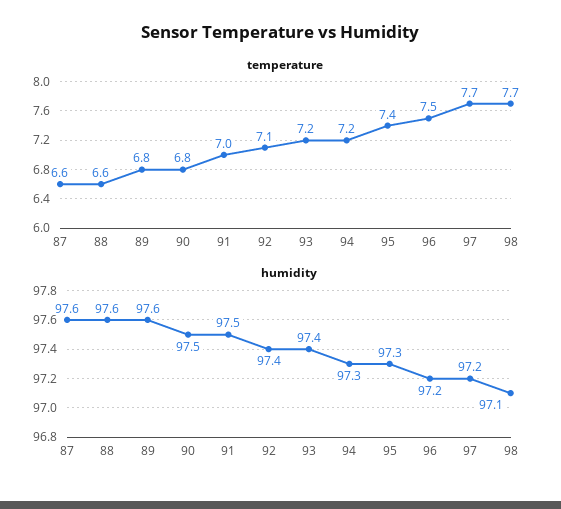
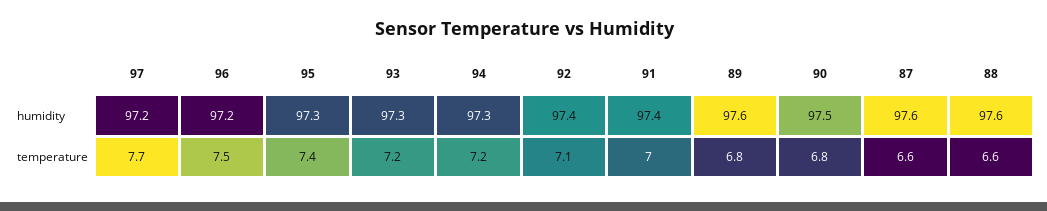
  {
    "temperature": {
      "87": 6.6,
      "88": 6.6,
      "89": 6.8,
      "90": 6.8,
      "91": 7,
      "92": 7.1,
      "93": 7.2,
      "94": 7.2,
      "95": 7.4,
      "96": 7.5,
-     "97": 7.7,
+     "97": 7.7
-     "98": 7.7
    },
    "humidity": {
      "87": 97.6,
      "88": 97.6,
      "89": 97.6,
      "90": 97.5,
-     "91": 97.5,
+     "91": 97.4,
      "92": 97.4,
-     "93": 97.4,
+     "93": 97.3,
      "94": 97.3,
      "95": 97.3,
      "96": 97.2,
-     "97": 97.2,
+     "97": 97.2
-     "98": 97.1
    }
  }

